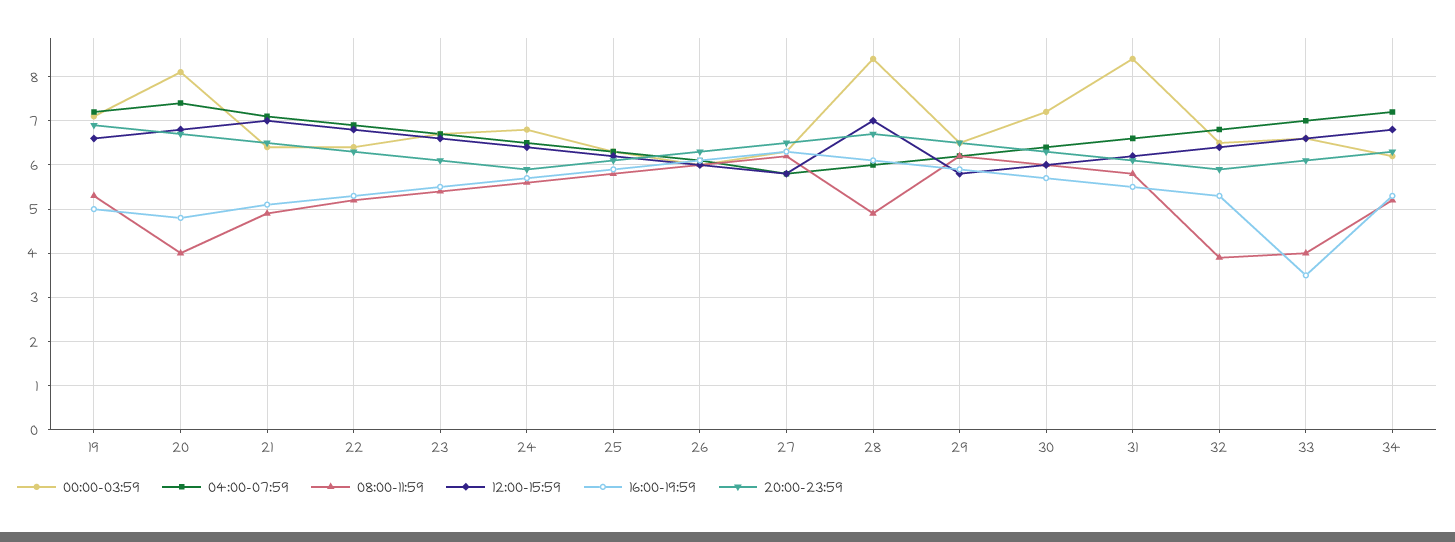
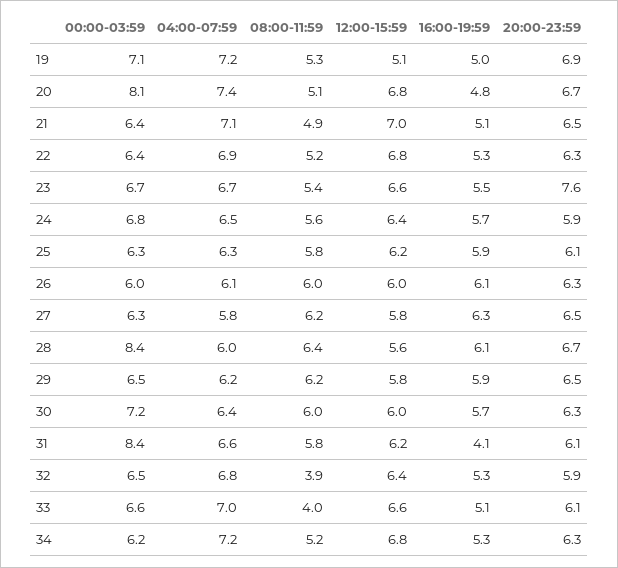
  {
    "00:00-03:59": {
      "19": 7.1,
      "20": 8.1,
      "21": 6.4,
      "22": 6.4,
      "23": 6.7,
      "24": 6.8,
      "25": 6.3,
      "26": 6,
      "27": 6.3,
      "28": 8.4,
      "29": 6.5,
      "30": 7.2,
      "31": 8.4,
      "32": 6.5,
      "33": 6.6,
      "34": 6.2
    },
    "04:00-07:59": {
      "19": 7.2,
      "20": 7.4,
      "21": 7.1,
      "22": 6.9,
      "23": 6.7,
      "24": 6.5,
      "25": 6.3,
      "26": 6.1,
      "27": 5.8,
      "28": 6,
      "29": 6.2,
      "30": 6.4,
      "31": 6.6,
      "32": 6.8,
      "33": 7,
      "34": 7.2
    },
    "08:00-11:59": {
      "19": 5.3,
-     "20": 4,
+     "20": 5.1,
      "21": 4.9,
      "22": 5.2,
      "23": 5.4,
      "24": 5.6,
      "25": 5.8,
      "26": 6,
      "27": 6.2,
-     "28": 5,
+     "28": 6.4,
      "29": 6.2,
      "30": 6,
      "31": 5.8,
      "32": 3.9,
      "33": 4,
      "34": 5.2
    },
    "12:00-15:59": {
-     "19": 6.5,
+     "19": 5.1,
      "20": 6.8,
      "21": 7,
      "22": 6.8,
      "23": 6.6,
      "24": 6.4,
      "25": 6.2,
      "26": 6,
      "27": 5.8,
-     "28": 7,
+     "28": 5.6,
      "29": 5.8,
      "30": 6,
      "31": 6.2,
      "32": 6.4,
      "33": 6.6,
      "34": 6.8
    },
    "16:00-19:59": {
      "19": 5,
      "20": 4.8,
      "21": 5.1,
      "22": 5.3,
      "23": 5.5,
      "24": 5.7,
      "25": 5.9,
      "26": 6.1,
      "27": 6.3,
      "28": 6.1,
      "29": 5.9,
      "30": 5.7,
-     "31": 5.5,
+     "31": 4.1,
      "32": 5.3,
-     "33": 3.5,
+     "33": 5.1,
      "34": 5.3
    },
    "20:00-23:59": {
      "19": 6.9,
      "20": 6.7,
      "21": 6.5,
      "22": 6.3,
-     "23": 6,
+     "23": 7.6,
      "24": 5.9,
      "25": 6.1,
      "26": 6.3,
      "27": 6.5,
      "28": 6.7,
      "29": 6.5,
      "30": 6.3,
      "31": 6.1,
      "32": 5.9,
      "33": 6.1,
      "34": 6.3
    }
  }

